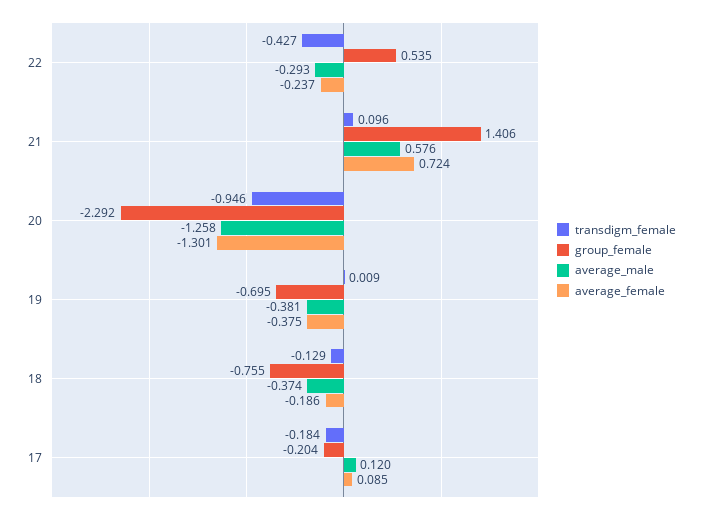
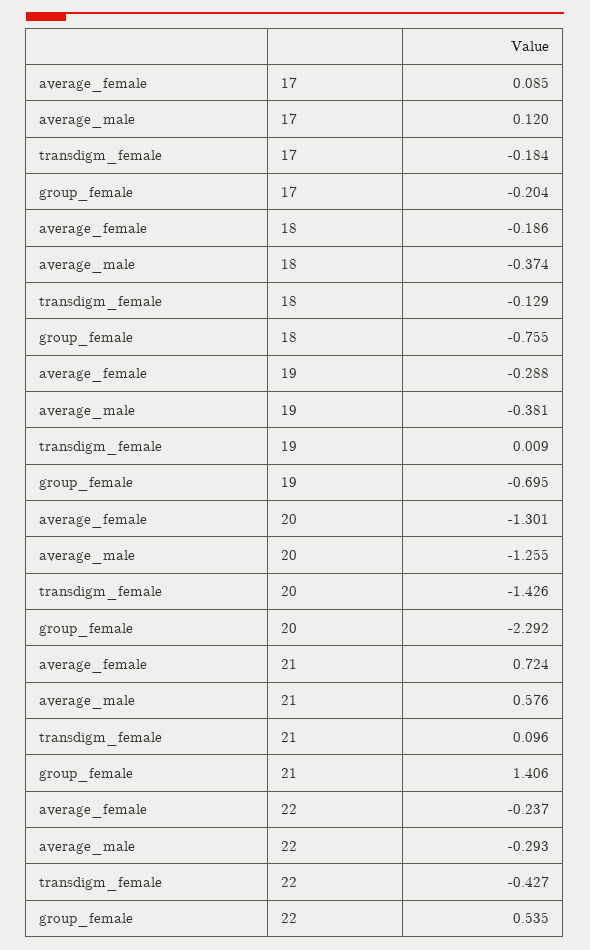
  {
    "transdigm_female": {
      "22": -0.427,
      "21": 0.096,
-     "20": -0.946,
+     "20": -1.426,
      "19": 0.009,
      "18": -0.129,
      "17": -0.184
    },
    "group_female": {
      "22": 0.535,
      "21": 1.406,
      "20": -2.292,
      "19": -0.695,
      "18": -0.755,
      "17": -0.204
    },
    "average_male": {
      "22": -0.293,
      "21": 0.576,
-     "20": -1.258,
+     "20": -1.255,
      "19": -0.381,
      "18": -0.374,
      "17": 0.12
    },
    "average_female": {
      "22": -0.237,
      "21": 0.724,
      "20": -1.301,
-     "19": -0.375,
+     "19": -0.288,
      "18": -0.186,
      "17": 0.085
    }
  }

